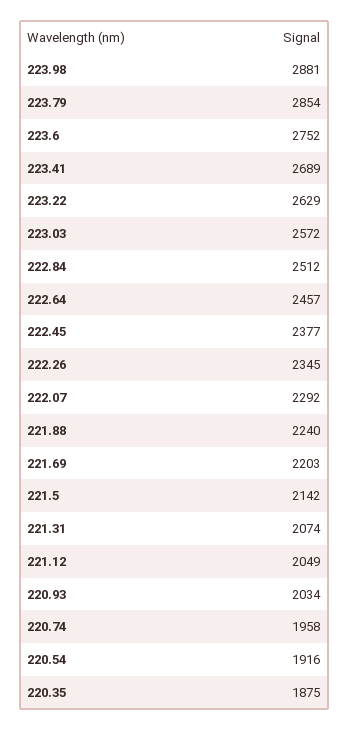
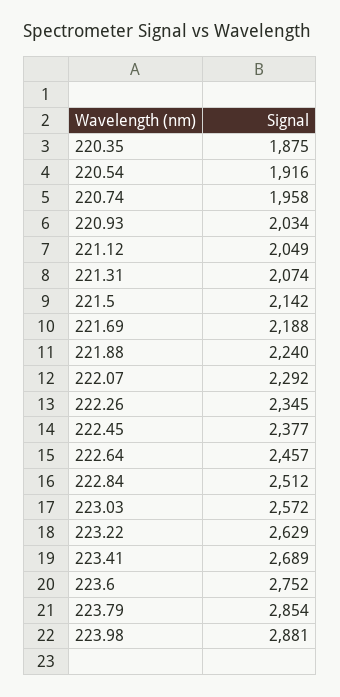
  {
    "223.98": 2881,
    "223.79": 2854,
    "223.6": 2752,
    "223.41": 2689,
    "223.22": 2629,
    "223.03": 2572,
    "222.84": 2512,
    "222.64": 2457,
    "222.45": 2377,
    "222.26": 2345,
    "222.07": 2292,
    "221.88": 2240,
-   "221.69": 2203,
+   "221.69": 2188,
    "221.5": 2142,
    "221.31": 2074,
    "221.12": 2049,
    "220.93": 2034,
    "220.74": 1958,
    "220.54": 1916,
    "220.35": 1875
  }

